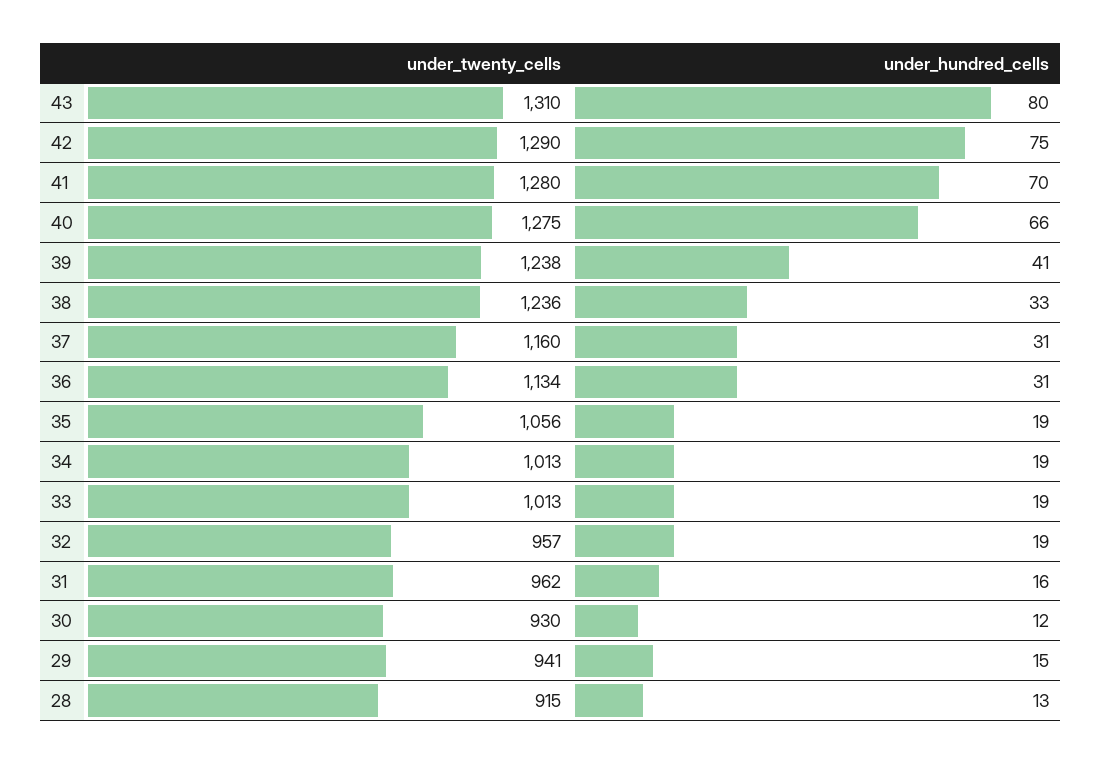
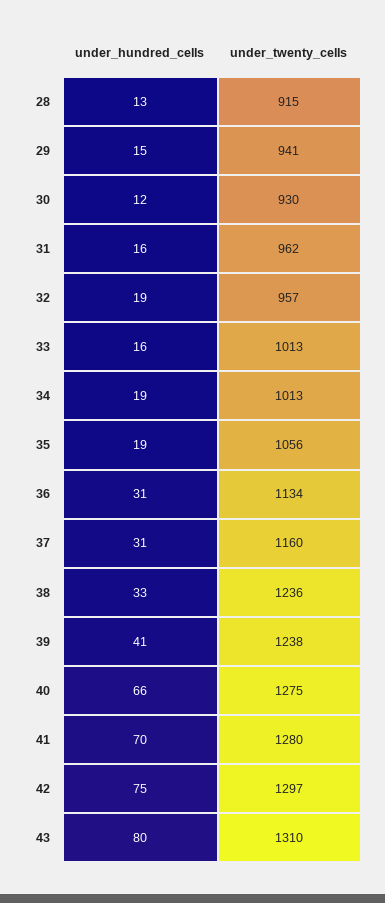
  {
    "under_twenty_cells": {
      "43": 1310,
-     "42": 1290,
+     "42": 1297,
      "41": 1280,
      "40": 1275,
      "39": 1238,
      "38": 1236,
      "37": 1160,
      "36": 1134,
      "35": 1056,
      "34": 1013,
      "33": 1013,
      "32": 957,
      "31": 962,
      "30": 930,
      "29": 941,
      "28": 915
    },
    "under_hundred_cells": {
      "43": 80,
      "42": 75,
      "41": 70,
      "40": 66,
      "39": 41,
      "38": 33,
      "37": 31,
      "36": 31,
      "35": 19,
      "34": 19,
-     "33": 19,
+     "33": 16,
      "32": 19,
      "31": 16,
      "30": 12,
      "29": 15,
      "28": 13
    }
  }

